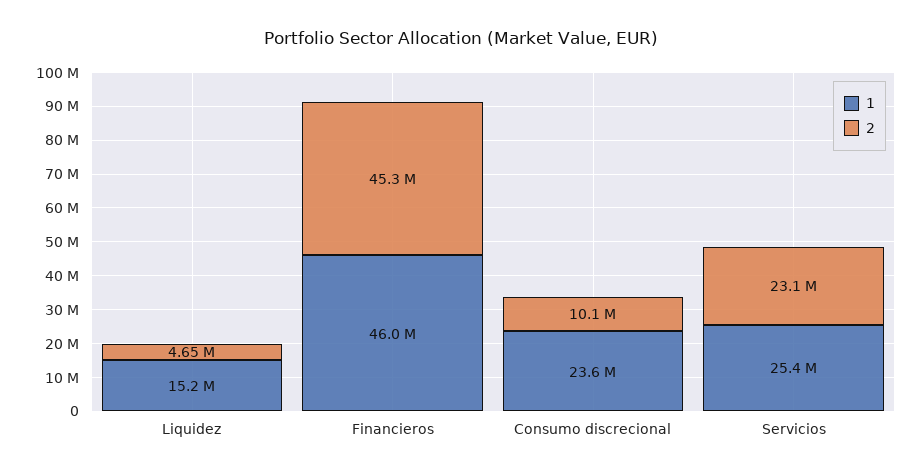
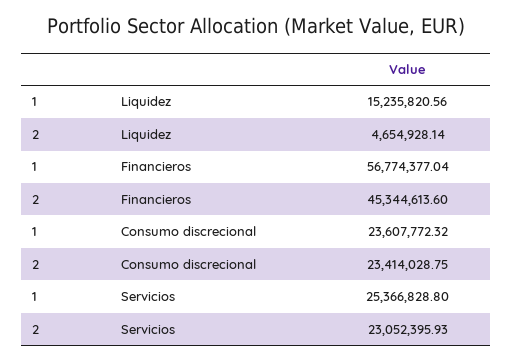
  {
    "1": {
      "Liquidez": 15235820.56,
-     "Financieros": 46000000,
+     "Financieros": 56774377.04,
      "Consumo discrecional": 23607772.32,
      "Servicios": 25366828.8
    },
    "2": {
      "Liquidez": 4654928.14,
      "Financieros": 45344613.6,
-     "Consumo discrecional": 10100000,
+     "Consumo discrecional": 23414028.75,
      "Servicios": 23052395.93
    }
  }

